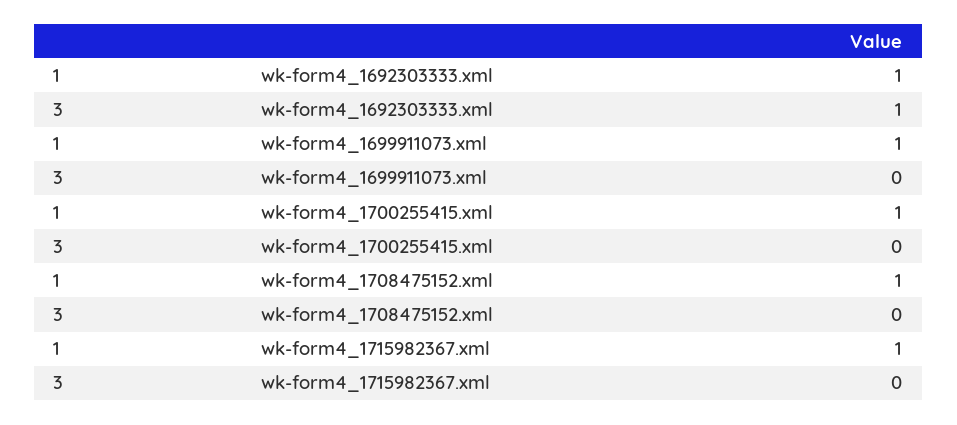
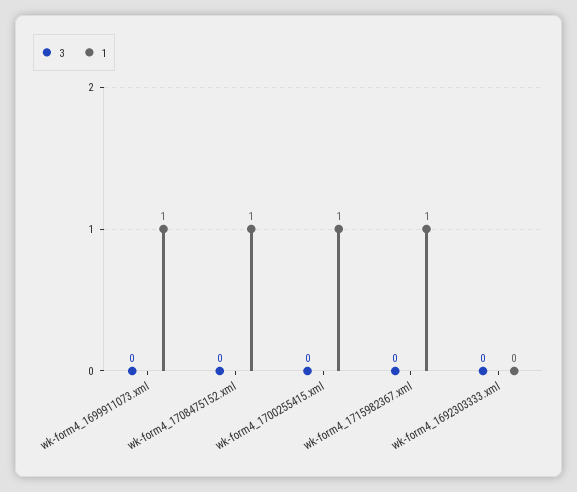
  {
    "1": {
-     "wk-form4_1692303333.xml": 1,
+     "wk-form4_1692303333.xml": 0,
      "wk-form4_1699911073.xml": 1,
      "wk-form4_1700255415.xml": 1,
      "wk-form4_1708475152.xml": 1,
      "wk-form4_1715982367.xml": 1
    },
    "3": {
-     "wk-form4_1692303333.xml": 1,
+     "wk-form4_1692303333.xml": 0,
      "wk-form4_1699911073.xml": 0,
      "wk-form4_1700255415.xml": 0,
      "wk-form4_1708475152.xml": 0,
      "wk-form4_1715982367.xml": 0
    }
  }

